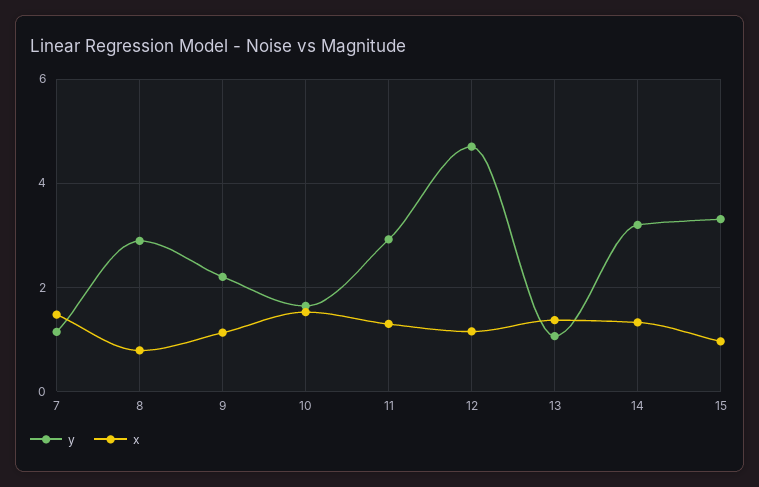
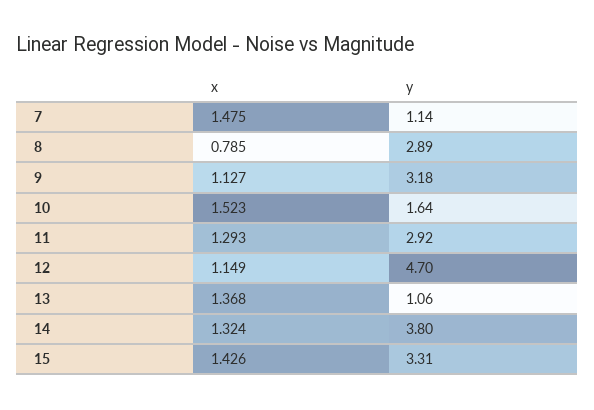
  {
    "y": {
      "7": 1.14,
      "8": 2.89,
-     "9": 2.2,
+     "9": 3.18,
      "10": 1.64,
      "11": 2.92,
      "12": 4.7,
      "13": 1.06,
-     "14": 3.2,
+     "14": 3.8,
      "15": 3.31
    },
    "x": {
      "7": 1.475,
      "8": 0.785,
      "9": 1.127,
      "10": 1.523,
      "11": 1.293,
      "12": 1.149,
      "13": 1.368,
      "14": 1.324,
-     "15": 1
+     "15": 1.426
    }
  }

